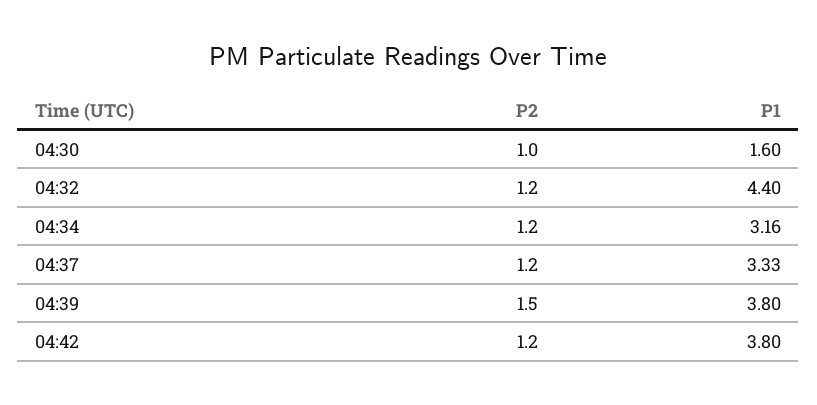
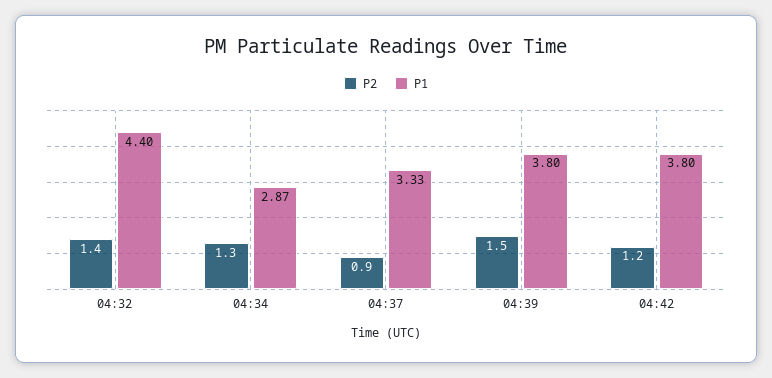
  {
    "P2": {
-     "04:30": 1,
-     "04:32": 1.2,
+     "04:32": 1.4,
-     "04:34": 1.2,
+     "04:34": 1.3,
-     "04:37": 1.2,
+     "04:37": 0.9,
      "04:39": 1.5,
      "04:42": 1.2
    },
    "P1": {
-     "04:30": 1.6,
      "04:32": 4.4,
-     "04:34": 3.16,
+     "04:34": 2.87,
      "04:37": 3.33,
      "04:39": 3.8,
      "04:42": 3.8
    }
  }

